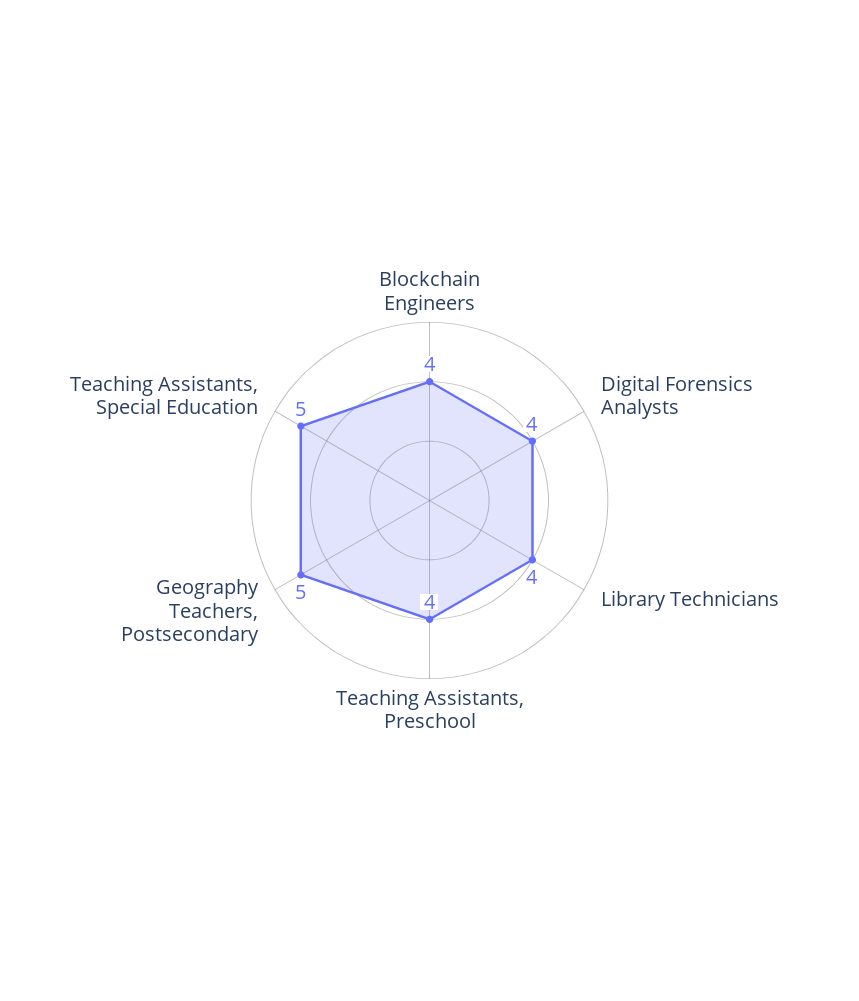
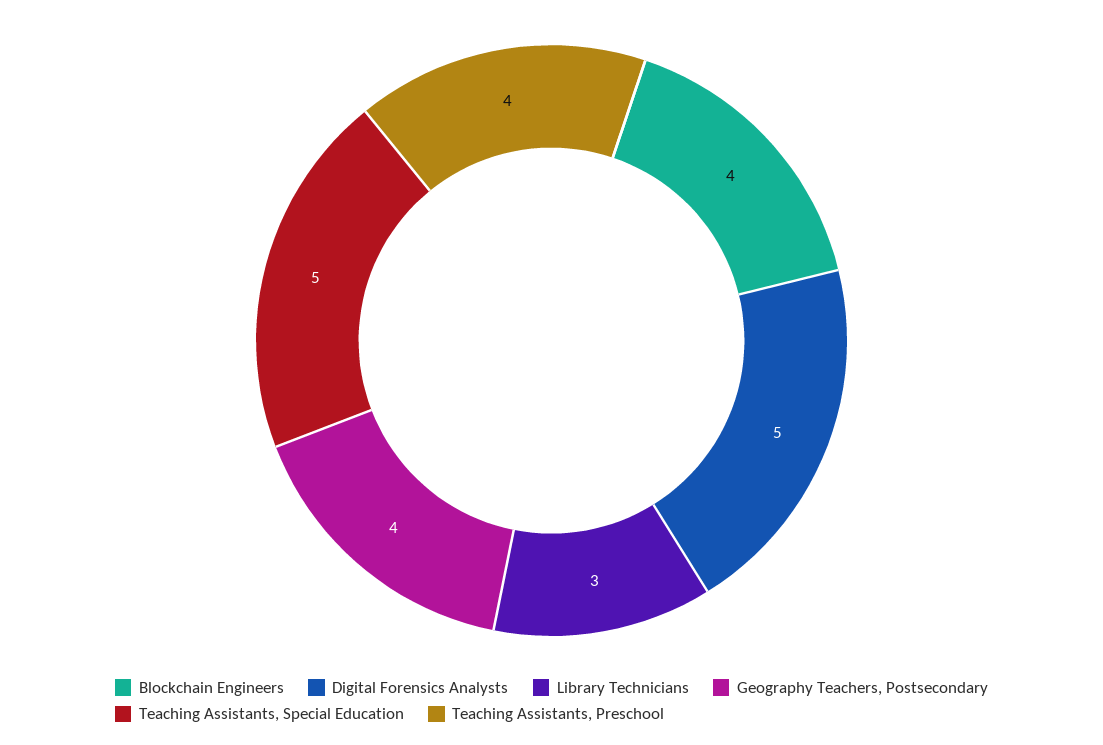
  {
    "Blockchain Engineers": 4,
-   "Digital Forensics Analysts": 4,
+   "Digital Forensics Analysts": 5,
-   "Library Technicians": 4,
+   "Library Technicians": 3,
    "Teaching Assistants, Preschool": 4,
-   "Geography Teachers, Postsecondary": 5,
+   "Geography Teachers, Postsecondary": 4,
    "Teaching Assistants, Special Education": 5
  }

